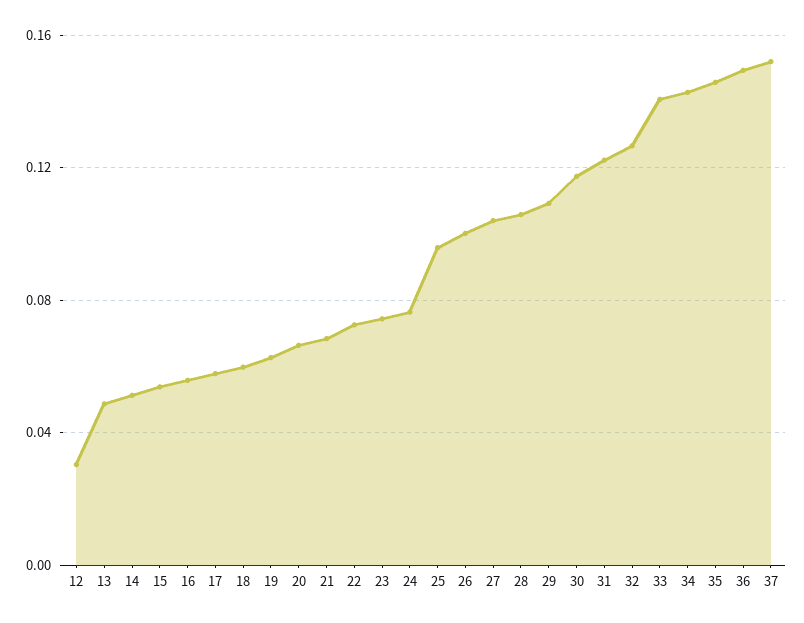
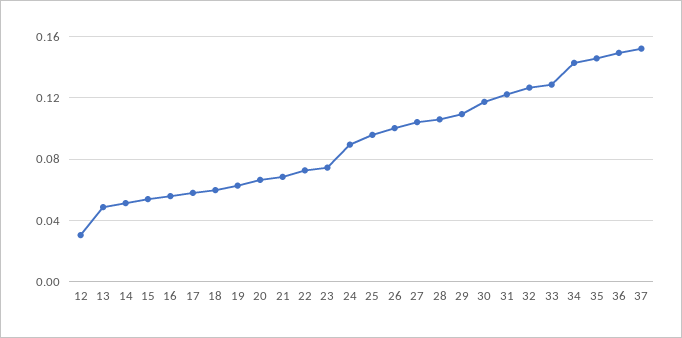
  {
    "12": 0.03,
    "13": 0.05,
    "14": 0.05,
    "15": 0.055,
    "16": 0.055,
    "17": 0.06,
    "18": 0.06,
    "19": 0.065,
    "20": 0.065,
    "21": 0.07,
    "22": 0.075,
    "23": 0.075,
-   "24": 0.075,
+   "24": 0.09,
    "25": 0.095,
    "26": 0.1,
    "27": 0.105,
    "28": 0.105,
    "29": 0.11,
    "30": 0.115,
    "31": 0.12,
    "32": 0.125,
-   "33": 0.14,
+   "33": 0.13,
    "34": 0.145,
    "35": 0.145,
    "36": 0.15,
    "37": 0.15
  }

